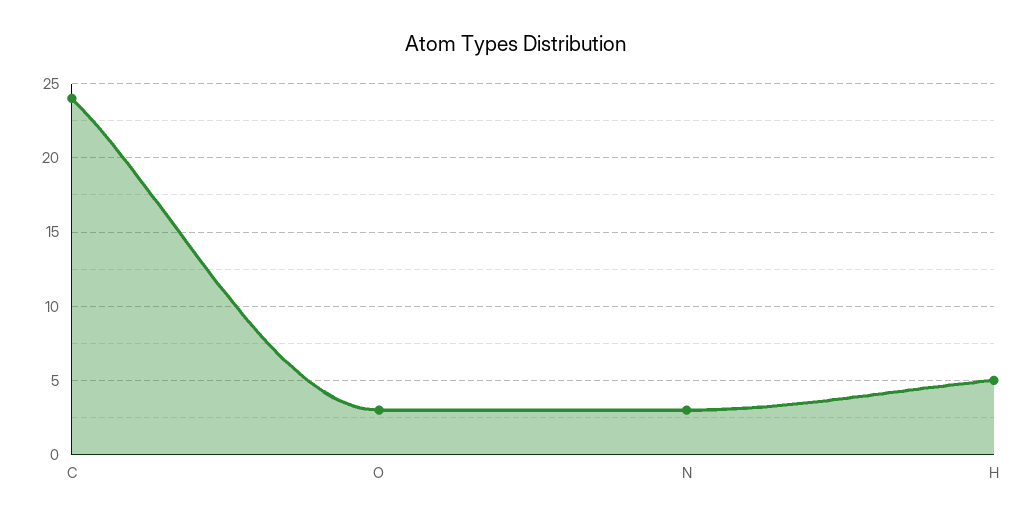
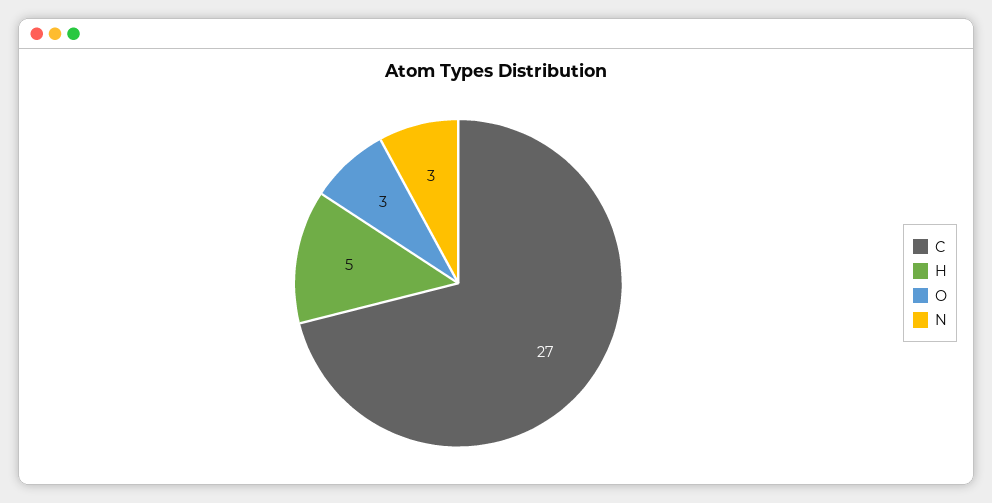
  {
-   "C": 24,
+   "C": 27,
    "O": 3,
    "N": 3,
    "H": 5
  }

